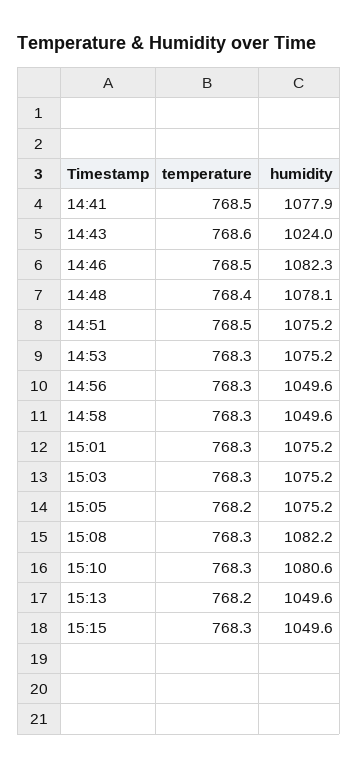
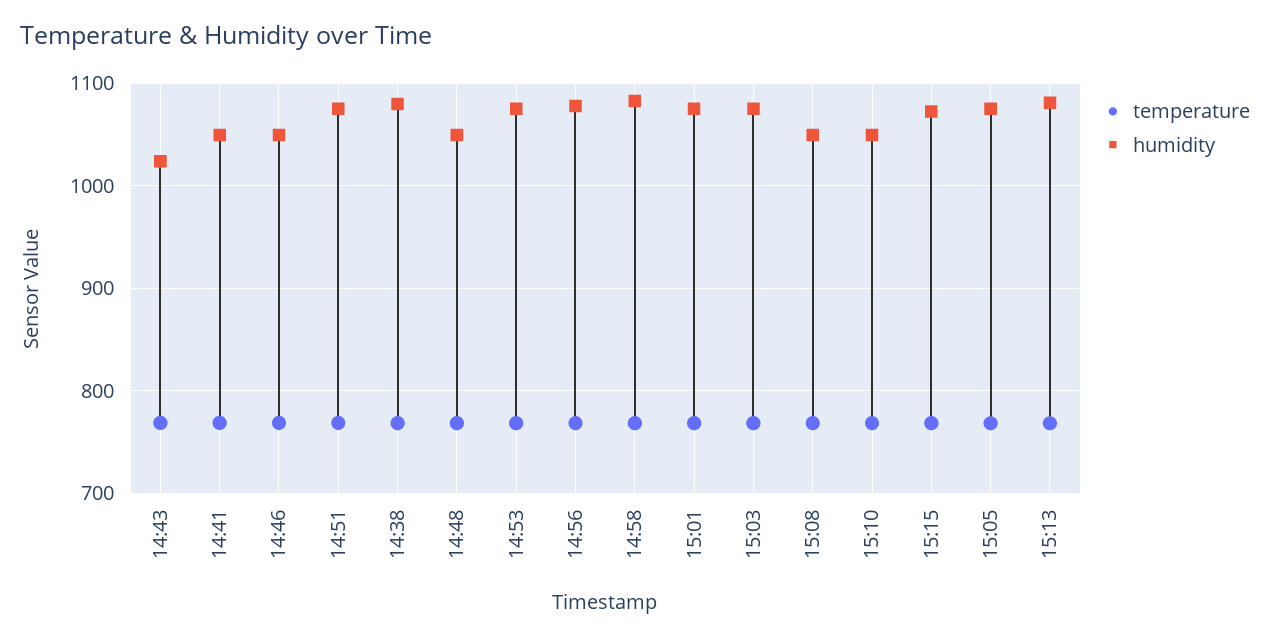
  {
    "temperature": {
      "14:41": 768.5,
      "14:43": 768.6,
      "14:46": 768.5,
      "14:48": 768.4,
      "14:51": 768.5,
      "14:53": 768.3,
      "14:56": 768.3,
      "14:58": 768.3,
      "15:01": 768.3,
      "15:03": 768.3,
      "15:05": 768.2,
      "15:08": 768.3,
      "15:10": 768.3,
      "15:13": 768.2,
-     "15:15": 768.3
+     "15:15": 768.3,
+     "14:38": 770
    },
    "humidity": {
-     "14:41": 1077.9,
+     "14:41": 1050,
      "14:43": 1024,
-     "14:46": 1082.3,
+     "14:46": 1050,
-     "14:48": 1078.1,
+     "14:48": 1050,
      "14:51": 1075.2,
      "14:53": 1075.2,
-     "14:56": 1049.6,
+     "14:56": 1080,
-     "14:58": 1049.6,
+     "14:58": 1080,
      "15:01": 1075.2,
      "15:03": 1075.2,
      "15:05": 1075.2,
-     "15:08": 1082.2,
+     "15:08": 1050,
-     "15:10": 1080.6,
+     "15:10": 1050,
-     "15:13": 1049.6,
+     "15:13": 1080,
-     "15:15": 1049.6
+     "15:15": 1070,
+     "14:38": 1080
    }
  }

